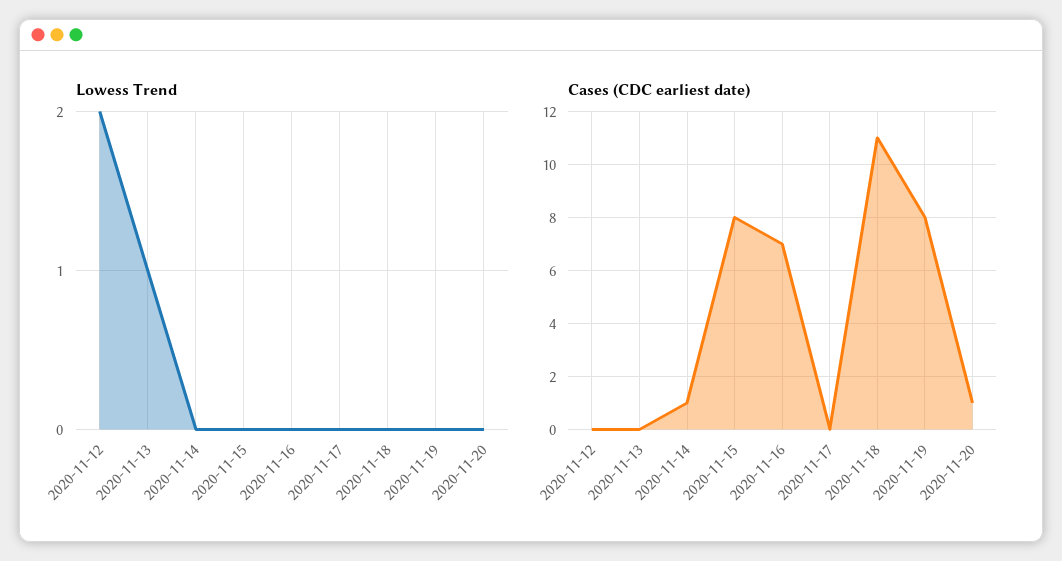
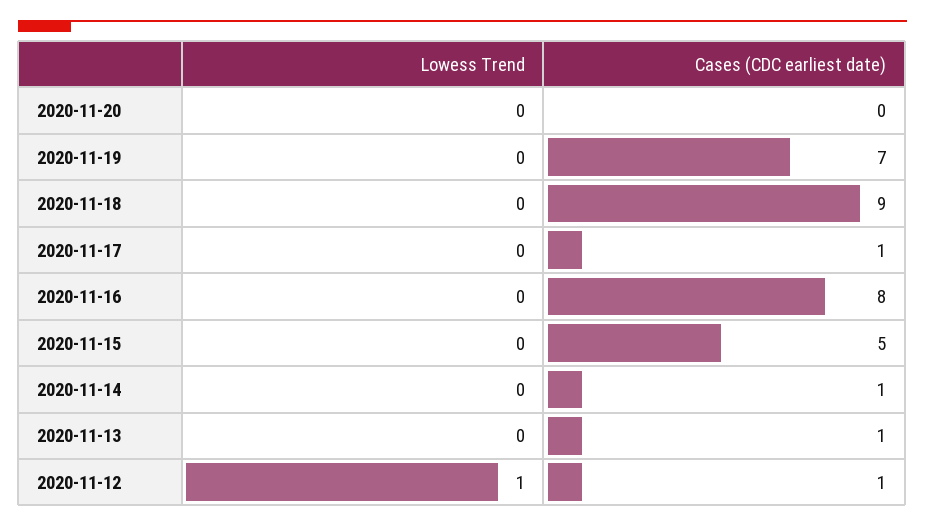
  {
    "Lowess Trend": {
-     "2020-11-12": 2,
+     "2020-11-12": 1,
-     "2020-11-13": 1,
+     "2020-11-13": 0,
      "2020-11-14": 0,
      "2020-11-15": 0,
      "2020-11-16": 0,
      "2020-11-17": 0,
      "2020-11-18": 0,
      "2020-11-19": 0,
      "2020-11-20": 0
    },
    "Cases (CDC earliest date)": {
-     "2020-11-12": 0,
+     "2020-11-12": 1,
-     "2020-11-13": 0,
+     "2020-11-13": 1,
      "2020-11-14": 1,
-     "2020-11-15": 8,
+     "2020-11-15": 5,
-     "2020-11-16": 7,
+     "2020-11-16": 8,
-     "2020-11-17": 0,
+     "2020-11-17": 1,
-     "2020-11-18": 11,
+     "2020-11-18": 9,
-     "2020-11-19": 8,
+     "2020-11-19": 7,
-     "2020-11-20": 1
+     "2020-11-20": 0
    }
  }

